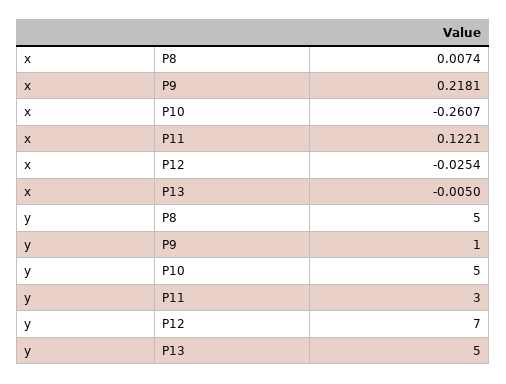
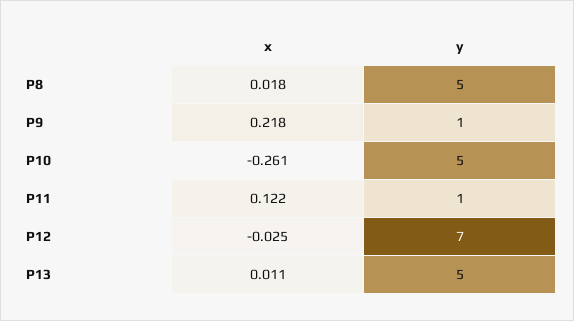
  {
    "x": {
-     "P8": 0.0074,
+     "P8": 0.018,
      "P9": 0.2181,
      "P10": -0.2607,
      "P11": 0.1221,
      "P12": -0.0254,
-     "P13": -0.005
+     "P13": 0.011
    },
    "y": {
      "P8": 5,
      "P9": 1,
      "P10": 5,
-     "P11": 3,
+     "P11": 1,
      "P12": 7,
      "P13": 5
    }
  }

